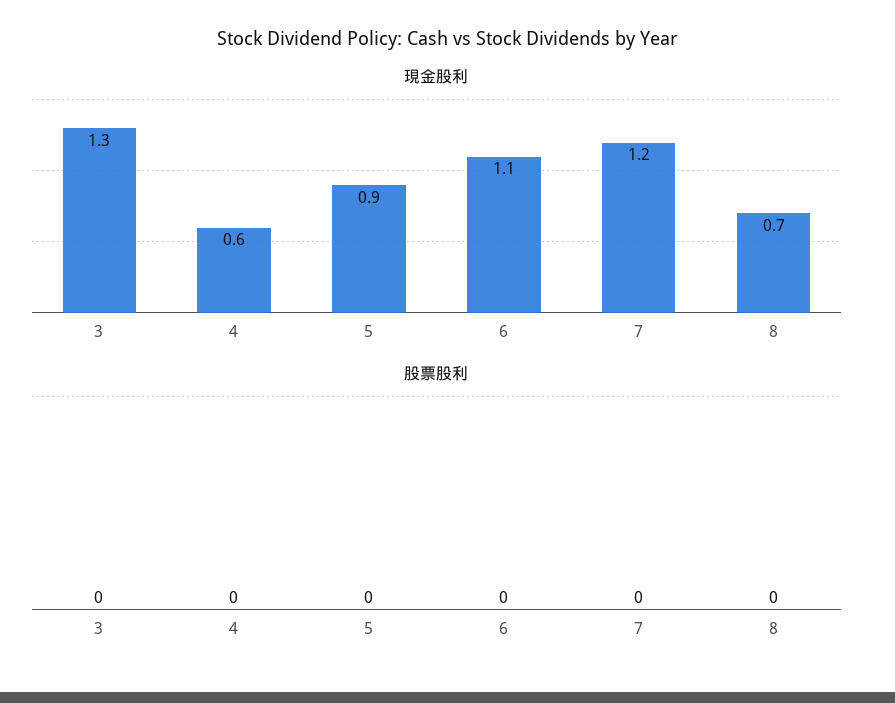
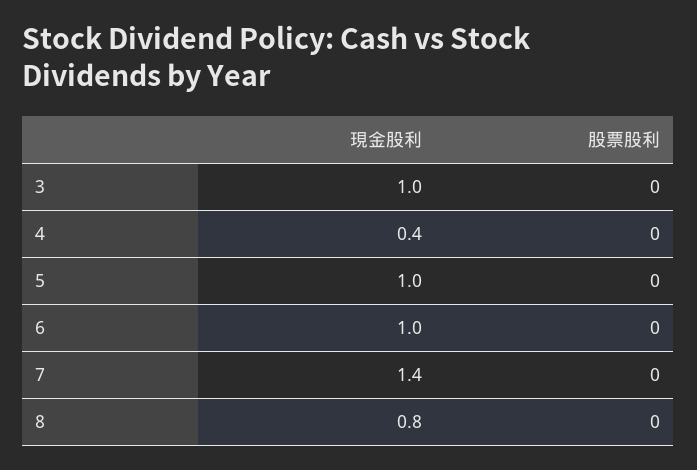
  {
    "現金股利": {
-     "3": 1.3,
+     "3": 1,
-     "4": 0.6,
+     "4": 0.4,
-     "5": 0.9,
+     "5": 1,
-     "6": 1.1,
+     "6": 1,
-     "7": 1.2,
+     "7": 1.4,
-     "8": 0.7
+     "8": 0.8
    },
    "股票股利": {
      "3": 0,
      "4": 0,
      "5": 0,
      "6": 0,
      "7": 0,
      "8": 0
    }
  }

